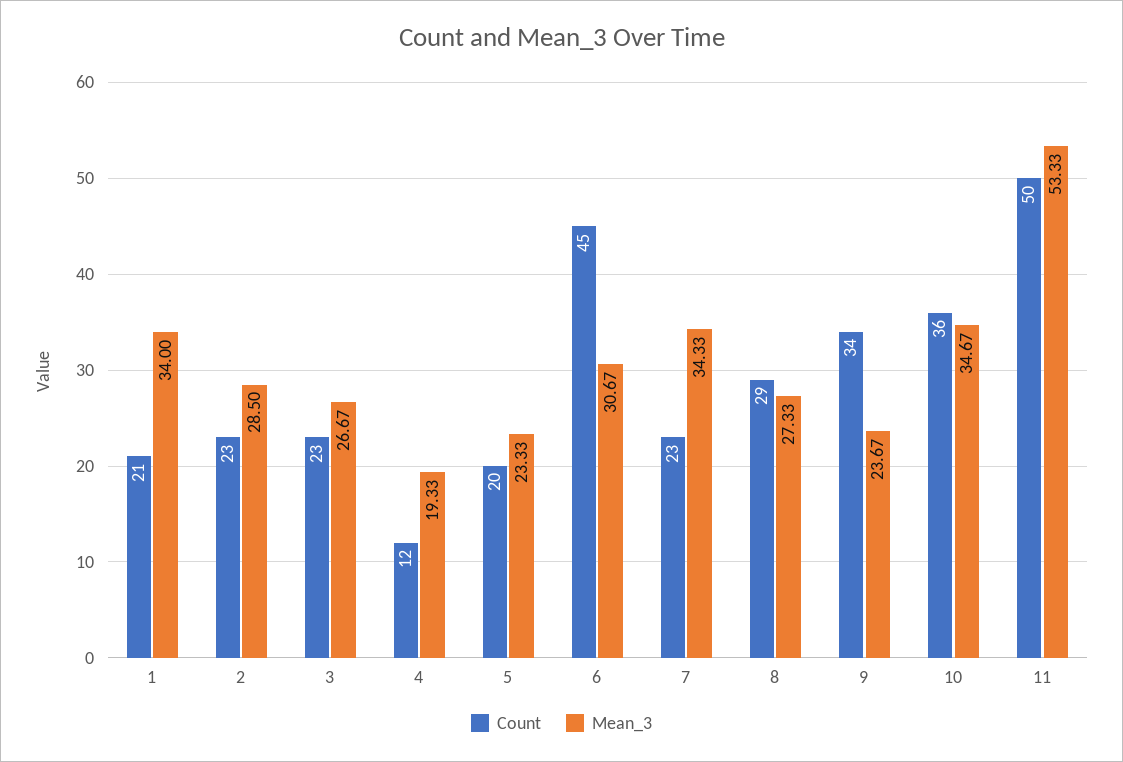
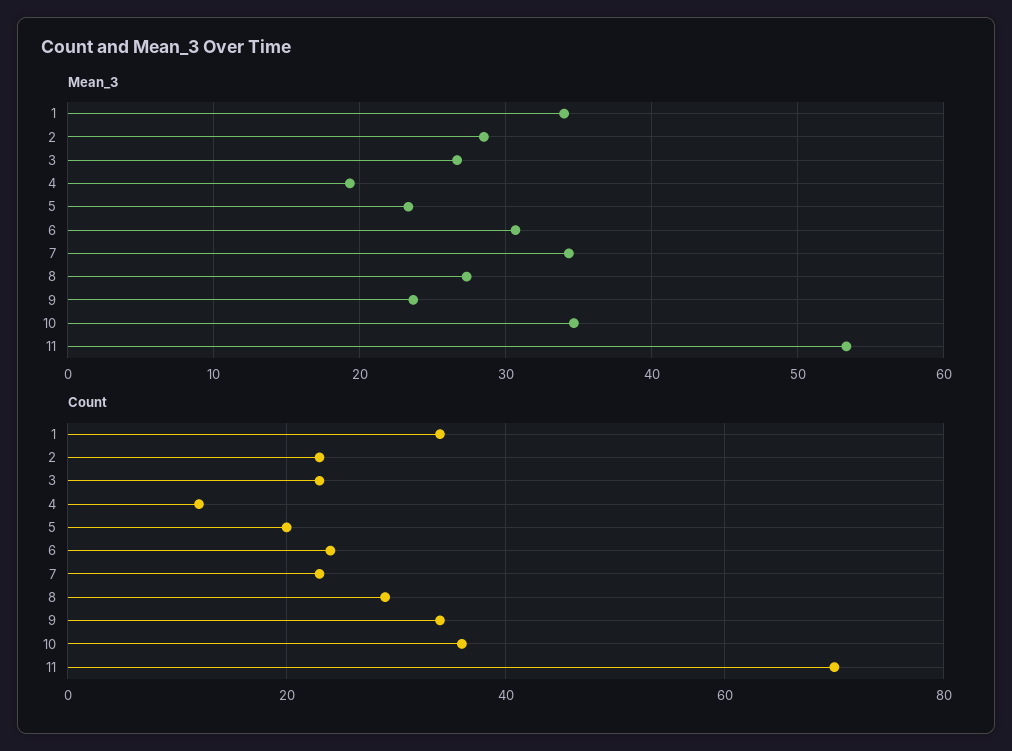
  {
    "Count": {
-     "1": 21,
+     "1": 35,
      "2": 23,
      "3": 23,
      "4": 12,
      "5": 20,
-     "6": 45,
+     "6": 25,
      "7": 23,
      "8": 29,
      "9": 34,
      "10": 36,
-     "11": 50
+     "11": 70
    },
    "Mean_3": {
      "1": 34,
      "2": 28.5,
      "3": 26.67,
      "4": 19.33,
      "5": 23.33,
      "6": 30.67,
      "7": 34.33,
      "8": 27.33,
      "9": 23.67,
      "10": 34.67,
      "11": 53.33
    }
  }

